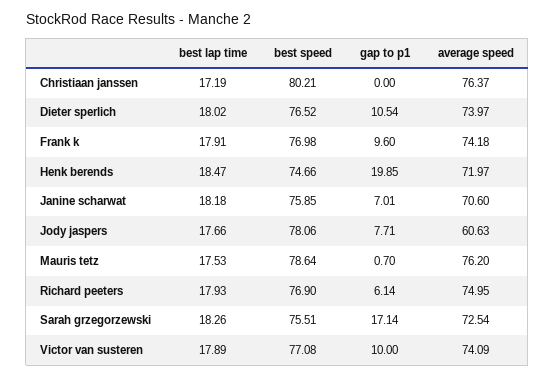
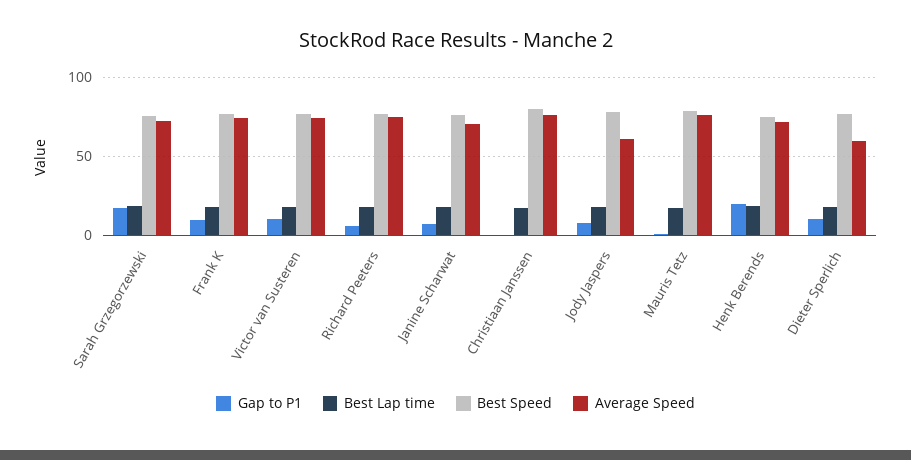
  {
    "best lap time": {
      "Christiaan janssen": 17.19,
      "Dieter sperlich": 18.02,
      "Frank k": 17.91,
      "Henk berends": 18.47,
      "Janine scharwat": 18.18,
      "Jody jaspers": 17.66,
      "Mauris tetz": 17.53,
      "Richard peeters": 17.93,
      "Sarah grzegorzewski": 18.26,
      "Victor van susteren": 17.89
    },
    "best speed": {
      "Christiaan janssen": 80.21,
      "Dieter sperlich": 76.52,
      "Frank k": 76.98,
      "Henk berends": 74.66,
      "Janine scharwat": 75.85,
      "Jody jaspers": 78.06,
      "Mauris tetz": 78.64,
      "Richard peeters": 76.9,
      "Sarah grzegorzewski": 75.51,
      "Victor van susteren": 77.08
    },
    "gap to p1": {
      "Christiaan janssen": 0,
      "Dieter sperlich": 10.54,
      "Frank k": 9.6,
      "Henk berends": 19.85,
      "Janine scharwat": 7.01,
      "Jody jaspers": 7.71,
      "Mauris tetz": 0.7,
      "Richard peeters": 6.14,
      "Sarah grzegorzewski": 17.14,
      "Victor van susteren": 10
    },
    "average speed": {
      "Christiaan janssen": 76.37,
-     "Dieter sperlich": 73.97,
+     "Dieter sperlich": 60,
      "Frank k": 74.18,
      "Henk berends": 71.97,
      "Janine scharwat": 70.6,
      "Jody jaspers": 60.63,
      "Mauris tetz": 76.2,
      "Richard peeters": 74.95,
      "Sarah grzegorzewski": 72.54,
      "Victor van susteren": 74.09
    }
  }

